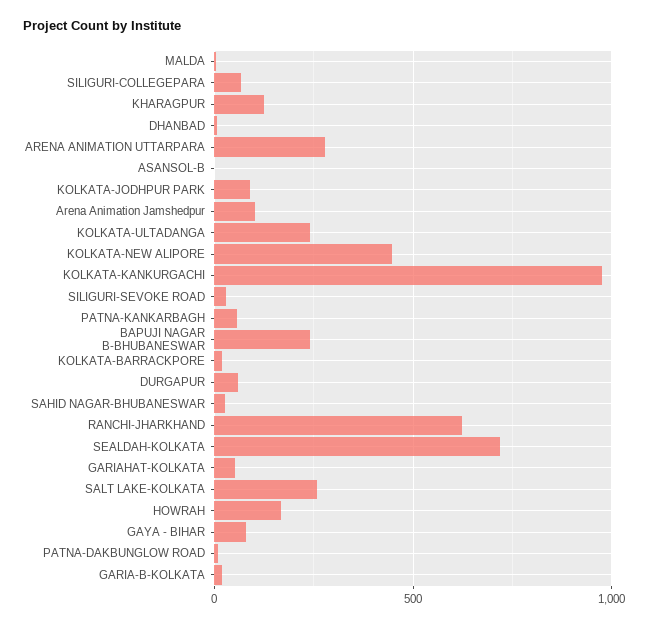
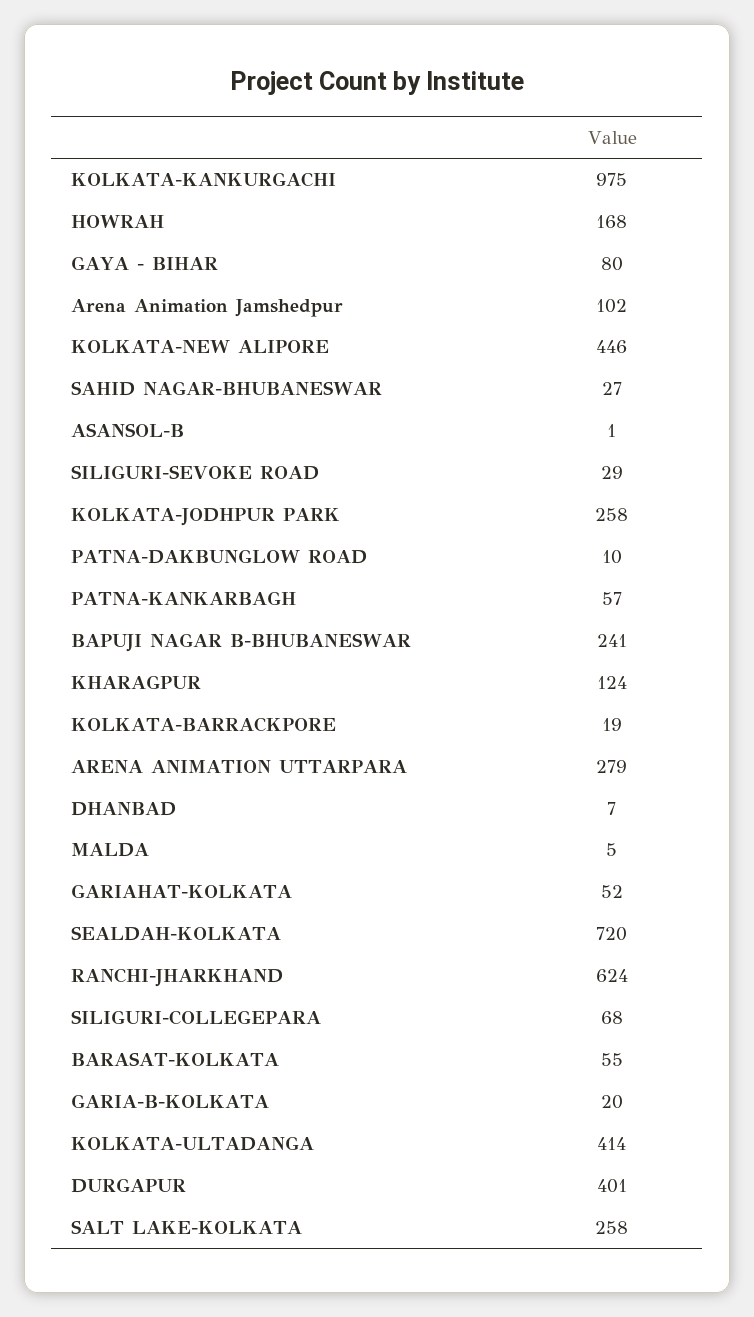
  {
    "MALDA": 5,
    "SILIGURI-COLLEGEPARA": 68,
    "KHARAGPUR": 124,
    "DHANBAD": 7,
    "ARENA ANIMATION UTTARPARA": 279,
    "ASANSOL-B": 1,
-   "KOLKATA-JODHPUR PARK": 100,
+   "KOLKATA-JODHPUR PARK": 258,
    "Arena Animation Jamshedpur": 102,
-   "KOLKATA-ULTADANGA": 250,
+   "KOLKATA-ULTADANGA": 414,
    "KOLKATA-NEW ALIPORE": 446,
    "KOLKATA-KANKURGACHI": 975,
    "SILIGURI-SEVOKE ROAD": 29,
    "PATNA-KANKARBAGH": 57,
    "BAPUJI NAGAR B-BHUBANESWAR": 241,
    "KOLKATA-BARRACKPORE": 19,
-   "DURGAPUR": 50,
+   "DURGAPUR": 401,
    "SAHID NAGAR-BHUBANESWAR": 27,
    "RANCHI-JHARKHAND": 624,
    "SEALDAH-KOLKATA": 720,
    "GARIAHAT-KOLKATA": 52,
    "SALT LAKE-KOLKATA": 258,
    "HOWRAH": 168,
    "GAYA - BIHAR": 80,
    "PATNA-DAKBUNGLOW ROAD": 10,
-   "GARIA-B-KOLKATA": 20
+   "GARIA-B-KOLKATA": 20,
+   "BARASAT-KOLKATA": 55
  }

